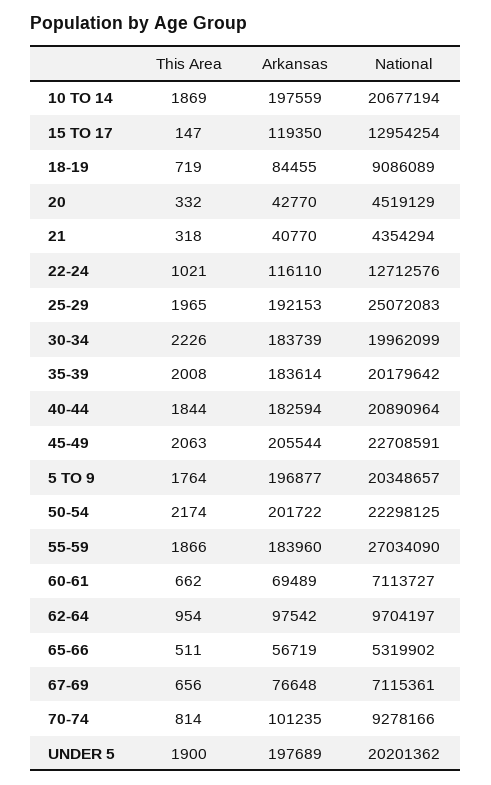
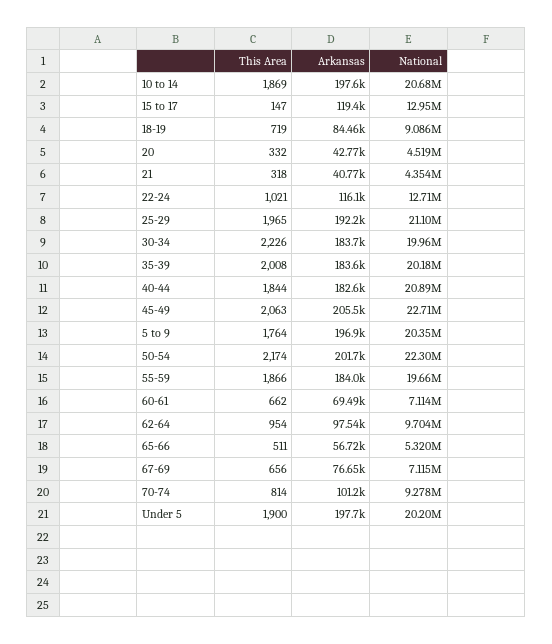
  {
    "This Area": {
      "10 TO 14": 1869,
      "15 TO 17": 147,
      "18-19": 719,
      "20": 332,
      "21": 318,
      "22-24": 1021,
      "25-29": 1965,
      "30-34": 2226,
      "35-39": 2008,
      "40-44": 1844,
      "45-49": 2063,
      "5 TO 9": 1764,
      "50-54": 2174,
      "55-59": 1866,
      "60-61": 662,
      "62-64": 954,
      "65-66": 511,
      "67-69": 656,
      "70-74": 814,
      "UNDER 5": 1900
    },
    "Arkansas": {
      "10 TO 14": 197559,
      "15 TO 17": 119350,
      "18-19": 84455,
      "20": 42770,
      "21": 40770,
      "22-24": 116110,
      "25-29": 192153,
      "30-34": 183739,
      "35-39": 183614,
      "40-44": 182594,
      "45-49": 205544,
      "5 TO 9": 196877,
      "50-54": 201722,
      "55-59": 183960,
      "60-61": 69489,
      "62-64": 97542,
      "65-66": 56719,
      "67-69": 76648,
      "70-74": 101235,
      "UNDER 5": 197689
    },
    "National": {
      "10 TO 14": 20677194,
      "15 TO 17": 12954254,
      "18-19": 9086089,
      "20": 4519129,
      "21": 4354294,
      "22-24": 12712576,
-     "25-29": 25072083,
+     "25-29": 21100000,
      "30-34": 19962099,
      "35-39": 20179642,
      "40-44": 20890964,
      "45-49": 22708591,
      "5 TO 9": 20348657,
      "50-54": 22298125,
-     "55-59": 27034090,
+     "55-59": 19660000,
      "60-61": 7113727,
      "62-64": 9704197,
      "65-66": 5319902,
      "67-69": 7115361,
      "70-74": 9278166,
      "UNDER 5": 20201362
    }
  }

